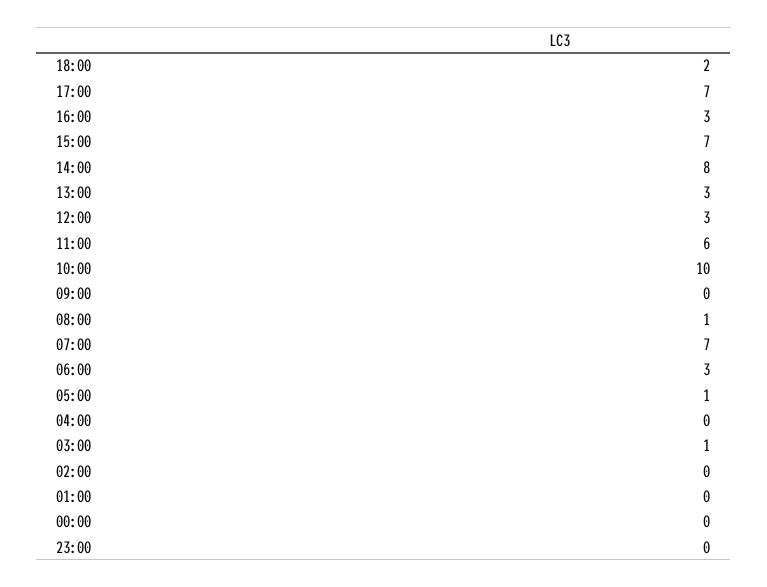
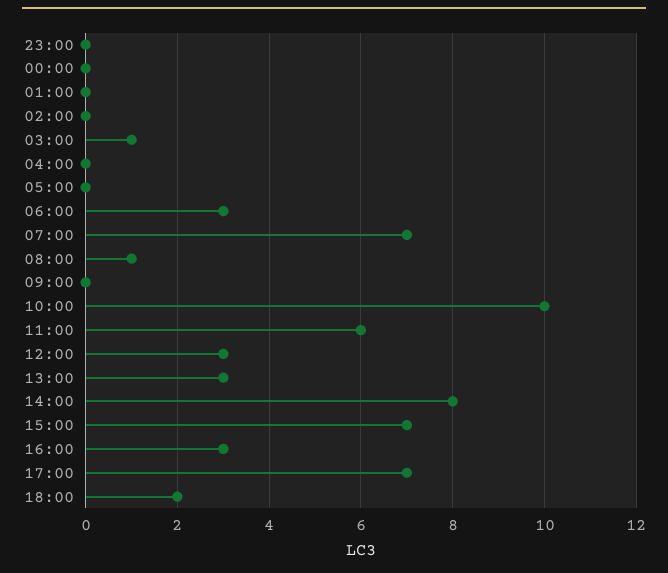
  {
    "18:00": 2,
    "17:00": 7,
    "16:00": 3,
    "15:00": 7,
    "14:00": 8,
    "13:00": 3,
    "12:00": 3,
    "11:00": 6,
    "10:00": 10,
    "09:00": 0,
    "08:00": 1,
    "07:00": 7,
    "06:00": 3,
-   "05:00": 1,
+   "05:00": 0,
    "04:00": 0,
    "03:00": 1,
    "02:00": 0,
    "01:00": 0,
    "00:00": 0,
    "23:00": 0
  }

